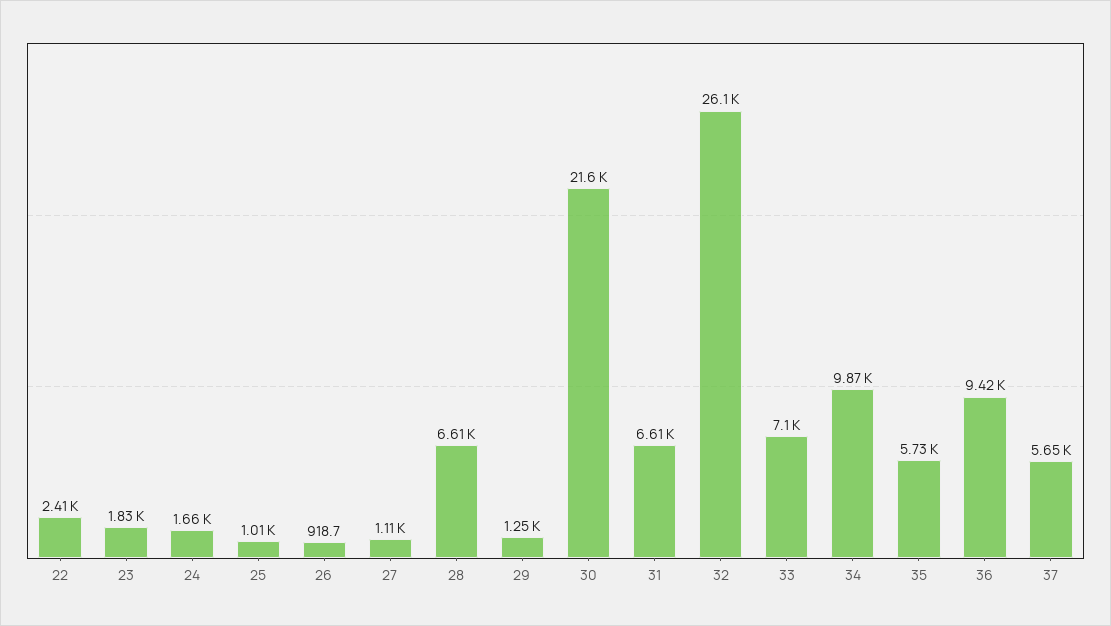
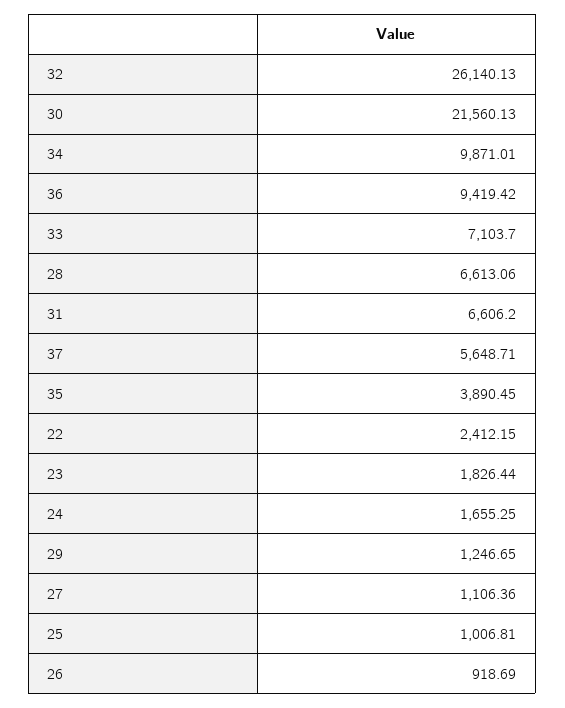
  {
    "22": 2412.15,
    "23": 1826.44,
    "24": 1655.25,
    "25": 1006.81,
    "26": 918.69,
    "27": 1106.36,
    "28": 6613.06,
    "29": 1246.65,
    "30": 21560.13,
    "31": 6606.2,
    "32": 26140.13,
    "33": 7103.7,
    "34": 9871.01,
-   "35": 5730,
+   "35": 3890.45,
    "36": 9419.42,
    "37": 5648.71
  }

